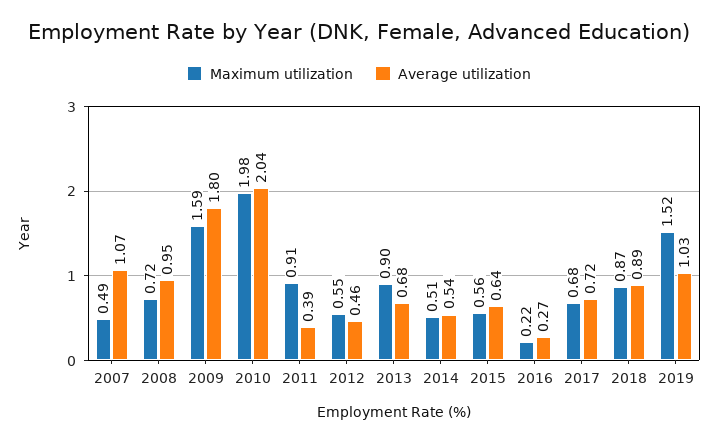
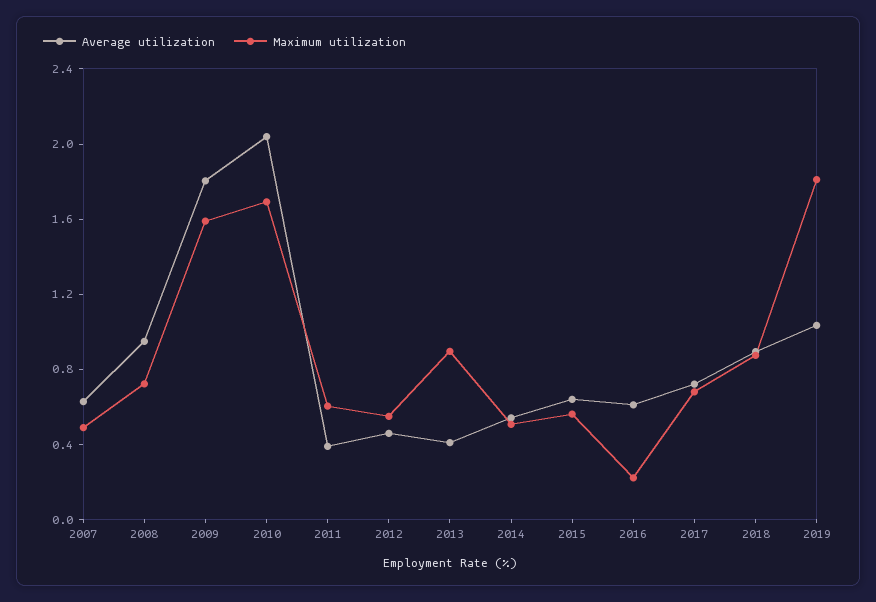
  {
    "Maximum utilization": {
      "2007": 0.49,
      "2008": 0.72,
      "2009": 1.59,
-     "2010": 1.98,
+     "2010": 1.7,
-     "2011": 0.91,
+     "2011": 0.6,
      "2012": 0.55,
      "2013": 0.9,
      "2014": 0.51,
      "2015": 0.56,
      "2016": 0.22,
      "2017": 0.68,
      "2018": 0.87,
-     "2019": 1.52
+     "2019": 1.8
    },
    "Average utilization": {
-     "2007": 1.07,
+     "2007": 0.6,
      "2008": 0.95,
      "2009": 1.8,
      "2010": 2.04,
      "2011": 0.39,
      "2012": 0.46,
-     "2013": 0.68,
+     "2013": 0.4,
      "2014": 0.54,
      "2015": 0.64,
-     "2016": 0.27,
+     "2016": 0.6,
      "2017": 0.72,
      "2018": 0.89,
      "2019": 1.03
    }
  }

